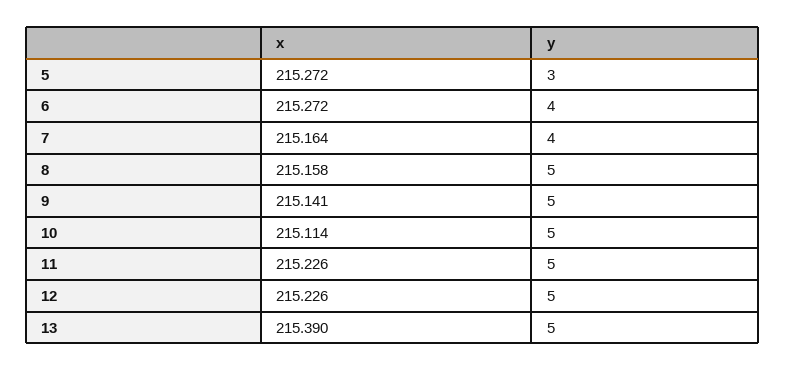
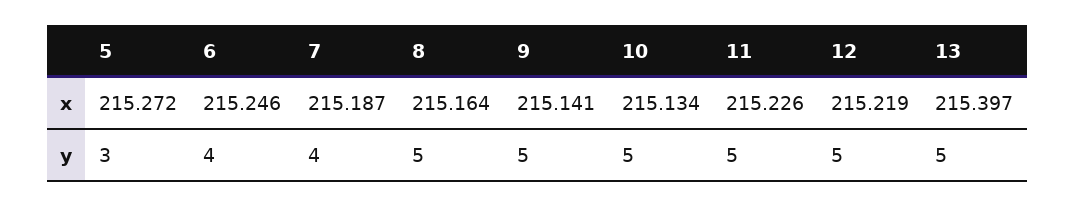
  {
    "x": {
      "5": 215.272,
-     "6": 215.272,
+     "6": 215.246,
-     "7": 215.164,
+     "7": 215.187,
-     "8": 215.158,
+     "8": 215.164,
      "9": 215.141,
-     "10": 215.114,
+     "10": 215.134,
      "11": 215.226,
-     "12": 215.226,
+     "12": 215.219,
-     "13": 215.39
+     "13": 215.397
    },
    "y": {
      "5": 3,
      "6": 4,
      "7": 4,
      "8": 5,
      "9": 5,
      "10": 5,
      "11": 5,
      "12": 5,
      "13": 5
    }
  }

